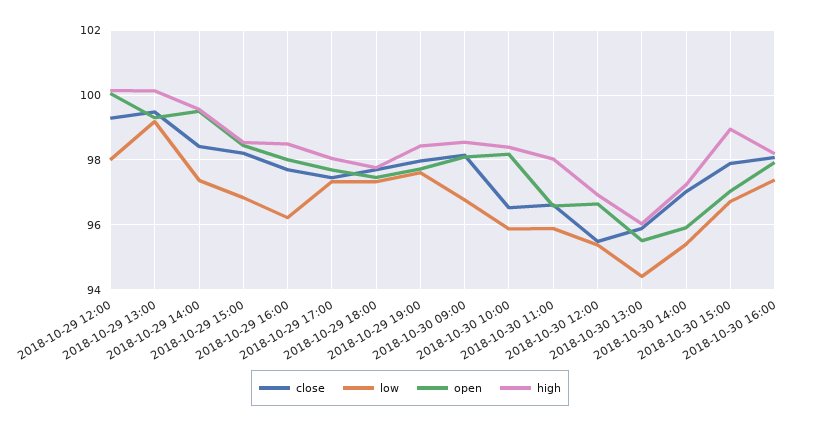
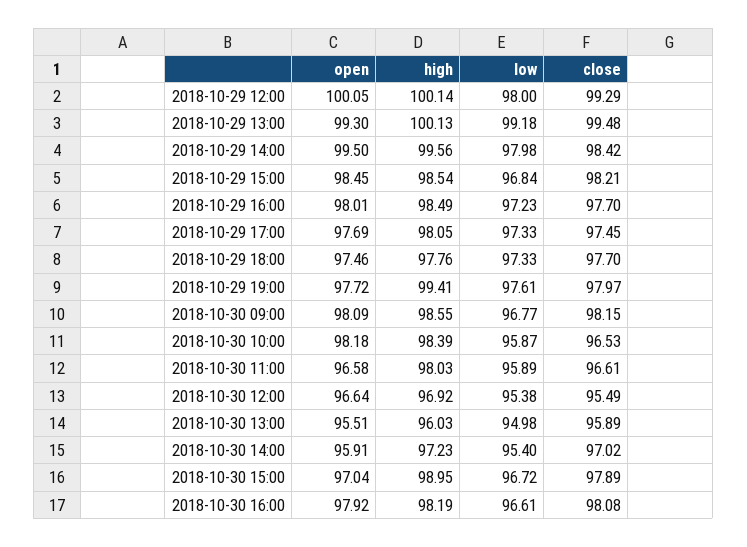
  {
    "close": {
      "2018-10-29 12:00": 99.29,
      "2018-10-29 13:00": 99.48,
      "2018-10-29 14:00": 98.42,
      "2018-10-29 15:00": 98.21,
      "2018-10-29 16:00": 97.7,
      "2018-10-29 17:00": 97.45,
      "2018-10-29 18:00": 97.7,
      "2018-10-29 19:00": 97.97,
      "2018-10-30 09:00": 98.15,
      "2018-10-30 10:00": 96.53,
      "2018-10-30 11:00": 96.61,
      "2018-10-30 12:00": 95.49,
      "2018-10-30 13:00": 95.89,
      "2018-10-30 14:00": 97.02,
      "2018-10-30 15:00": 97.89,
      "2018-10-30 16:00": 98.08
    },
    "low": {
      "2018-10-29 12:00": 98,
      "2018-10-29 13:00": 99.18,
-     "2018-10-29 14:00": 97.4,
+     "2018-10-29 14:00": 97.98,
      "2018-10-29 15:00": 96.84,
-     "2018-10-29 16:00": 96.2,
+     "2018-10-29 16:00": 97.23,
      "2018-10-29 17:00": 97.33,
      "2018-10-29 18:00": 97.33,
      "2018-10-29 19:00": 97.61,
      "2018-10-30 09:00": 96.77,
      "2018-10-30 10:00": 95.87,
      "2018-10-30 11:00": 95.89,
      "2018-10-30 12:00": 95.38,
-     "2018-10-30 13:00": 94.4,
+     "2018-10-30 13:00": 94.98,
      "2018-10-30 14:00": 95.4,
      "2018-10-30 15:00": 96.72,
-     "2018-10-30 16:00": 97.4
+     "2018-10-30 16:00": 96.61
    },
    "open": {
      "2018-10-29 12:00": 100.05,
      "2018-10-29 13:00": 99.3,
      "2018-10-29 14:00": 99.5,
      "2018-10-29 15:00": 98.45,
      "2018-10-29 16:00": 98.01,
      "2018-10-29 17:00": 97.69,
      "2018-10-29 18:00": 97.46,
      "2018-10-29 19:00": 97.72,
      "2018-10-30 09:00": 98.09,
      "2018-10-30 10:00": 98.18,
      "2018-10-30 11:00": 96.58,
      "2018-10-30 12:00": 96.64,
      "2018-10-30 13:00": 95.51,
      "2018-10-30 14:00": 95.91,
      "2018-10-30 15:00": 97.04,
      "2018-10-30 16:00": 97.92
    },
    "high": {
      "2018-10-29 12:00": 100.14,
      "2018-10-29 13:00": 100.13,
      "2018-10-29 14:00": 99.56,
      "2018-10-29 15:00": 98.54,
      "2018-10-29 16:00": 98.49,
      "2018-10-29 17:00": 98.05,
      "2018-10-29 18:00": 97.76,
-     "2018-10-29 19:00": 98.4,
+     "2018-10-29 19:00": 99.41,
      "2018-10-30 09:00": 98.55,
      "2018-10-30 10:00": 98.39,
      "2018-10-30 11:00": 98.03,
      "2018-10-30 12:00": 96.92,
      "2018-10-30 13:00": 96.03,
      "2018-10-30 14:00": 97.23,
      "2018-10-30 15:00": 98.95,
      "2018-10-30 16:00": 98.19
    }
  }

